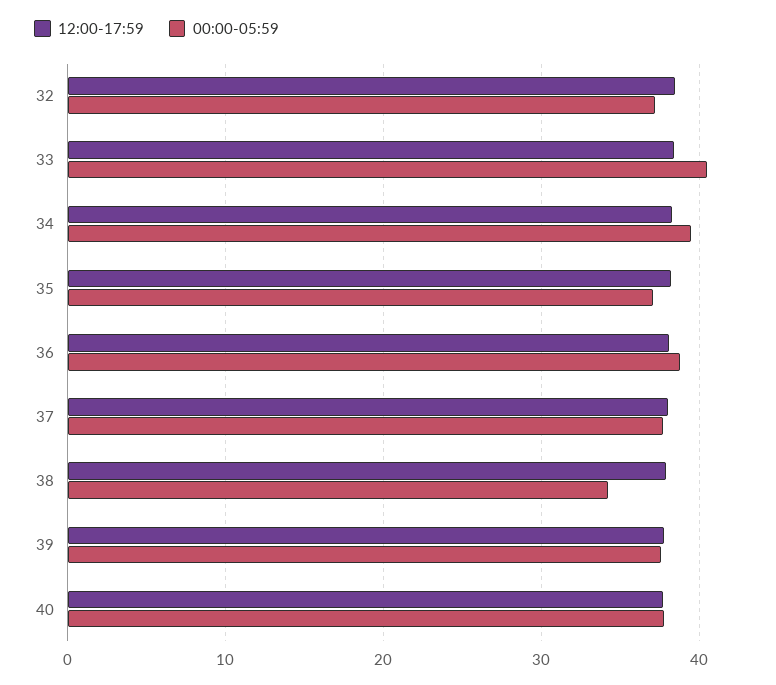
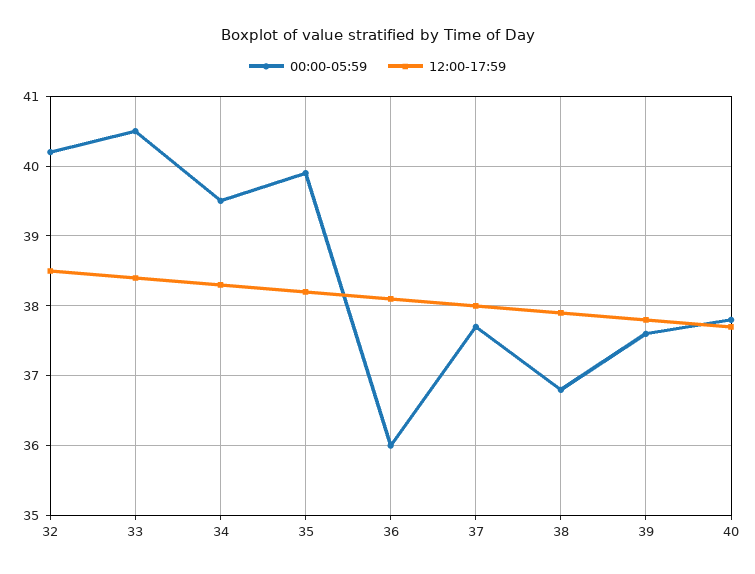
  {
    "12:00-17:59": {
      "32": 38.5,
      "33": 38.4,
      "34": 38.3,
      "35": 38.2,
      "36": 38.1,
      "37": 38,
      "38": 37.9,
      "39": 37.8,
      "40": 37.7
    },
    "00:00-05:59": {
-     "32": 37,
+     "32": 40.2,
      "33": 40.5,
      "34": 39.5,
-     "35": 37,
+     "35": 39.9,
-     "36": 39,
+     "36": 36,
      "37": 37.7,
-     "38": 34,
+     "38": 36.8,
      "39": 37.6,
      "40": 37.8
    }
  }

